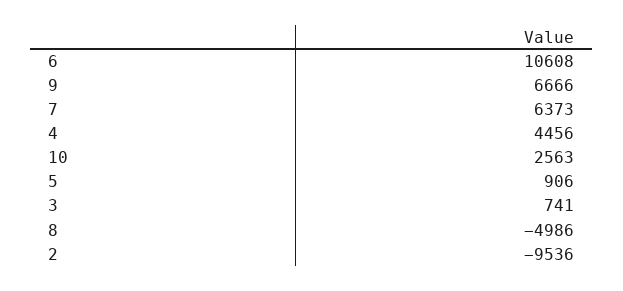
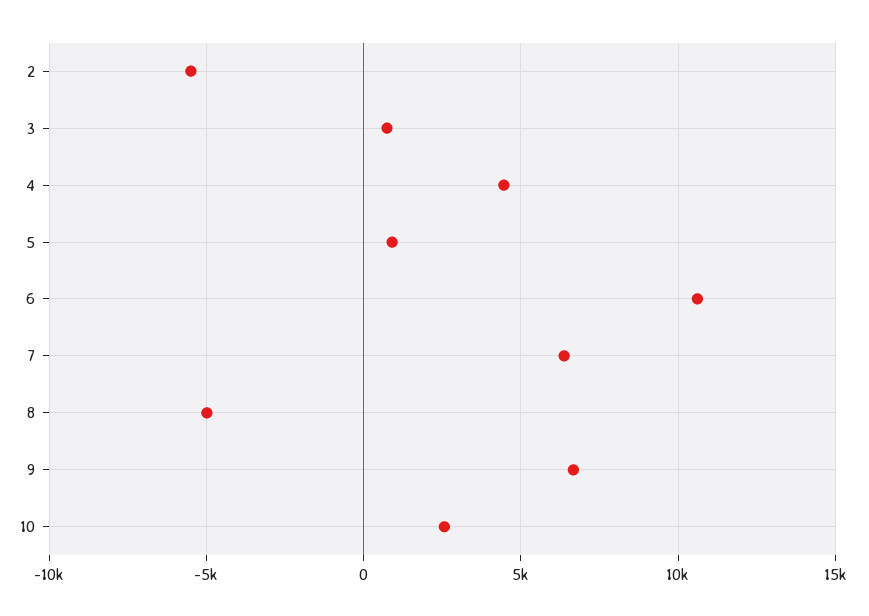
  {
    "6": 10608,
    "9": 6666,
    "7": 6373,
    "4": 4456,
    "10": 2563,
    "5": 906,
    "3": 741,
    "8": -4986,
-   "2": -9536
+   "2": -5500
  }

